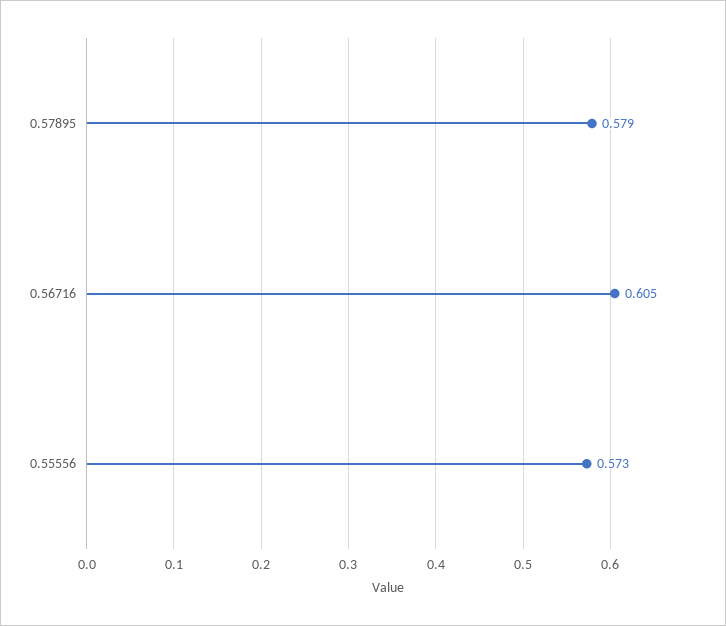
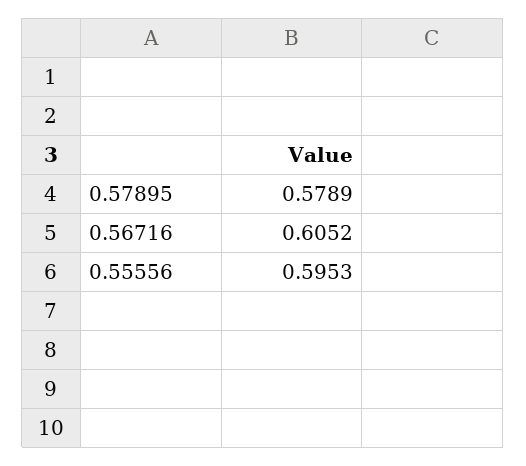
  {
    "0.57895": 0.5789,
    "0.56716": 0.6052,
-   "0.55556": 0.573
+   "0.55556": 0.5953
  }

